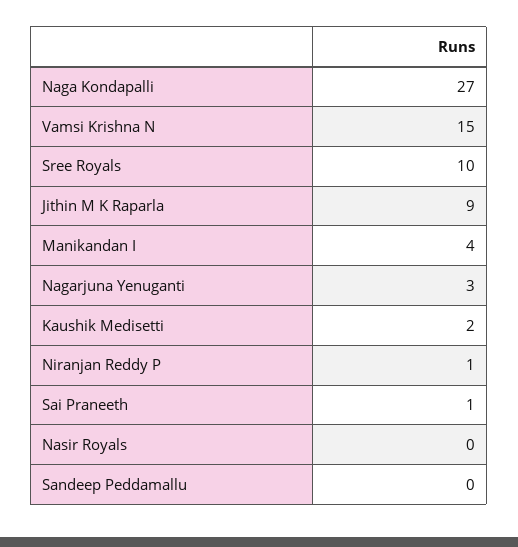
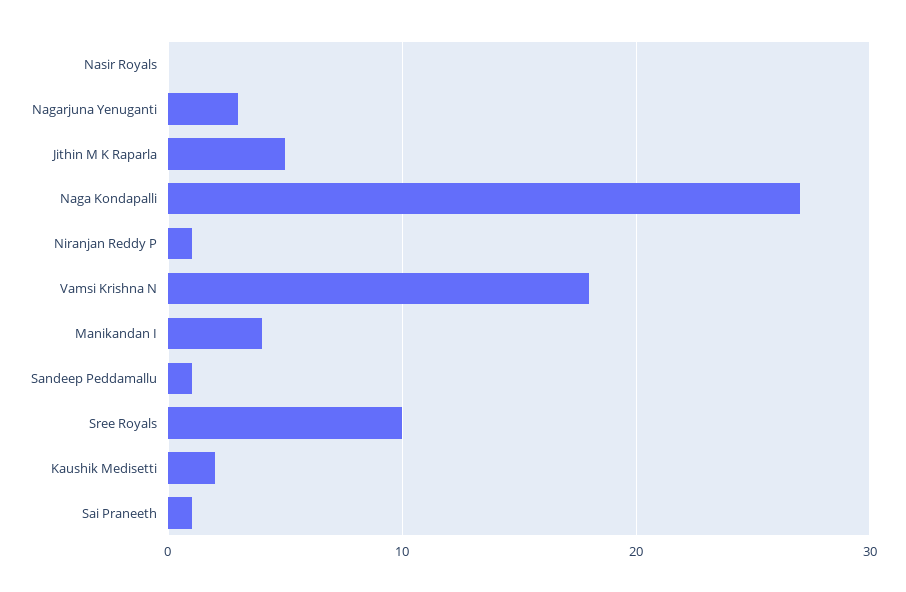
  {
    "Naga Kondapalli": 27,
-   "Vamsi Krishna N": 15,
+   "Vamsi Krishna N": 18,
    "Sree Royals": 10,
-   "Jithin M K Raparla": 9,
+   "Jithin M K Raparla": 5,
    "Manikandan I": 4,
    "Nagarjuna Yenuganti": 3,
    "Kaushik Medisetti": 2,
    "Niranjan Reddy P": 1,
    "Sai Praneeth": 1,
    "Nasir Royals": 0,
-   "Sandeep Peddamallu": 0
+   "Sandeep Peddamallu": 1
  }

